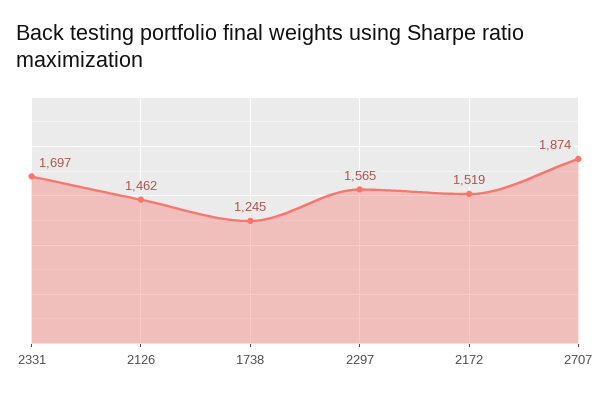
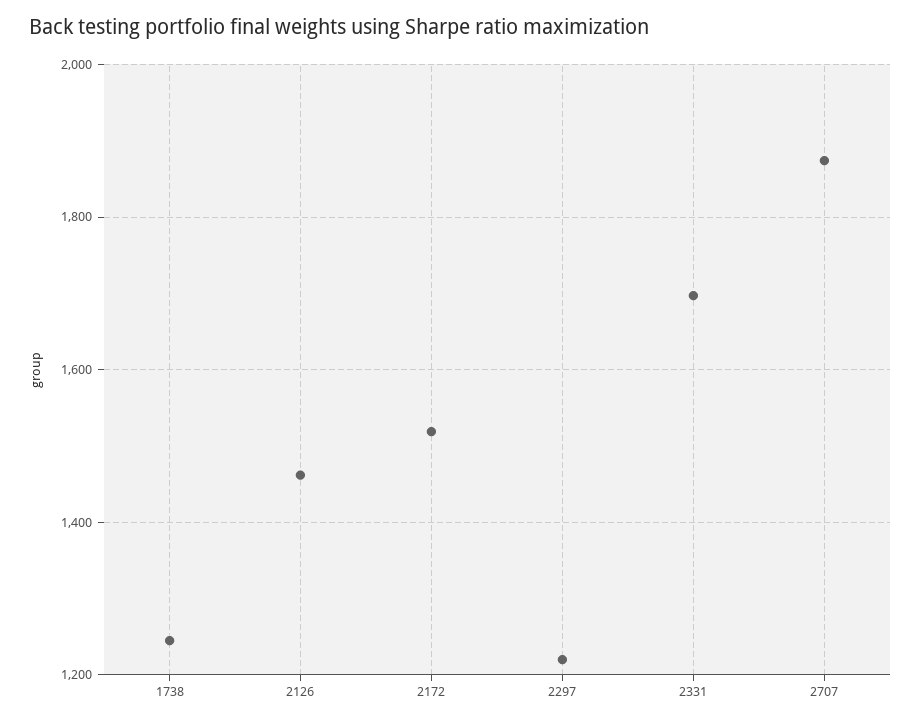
  {
    "2331": 1697,
    "2126": 1462,
    "1738": 1245,
-   "2297": 1565,
+   "2297": 1220,
    "2172": 1519,
    "2707": 1874
  }

